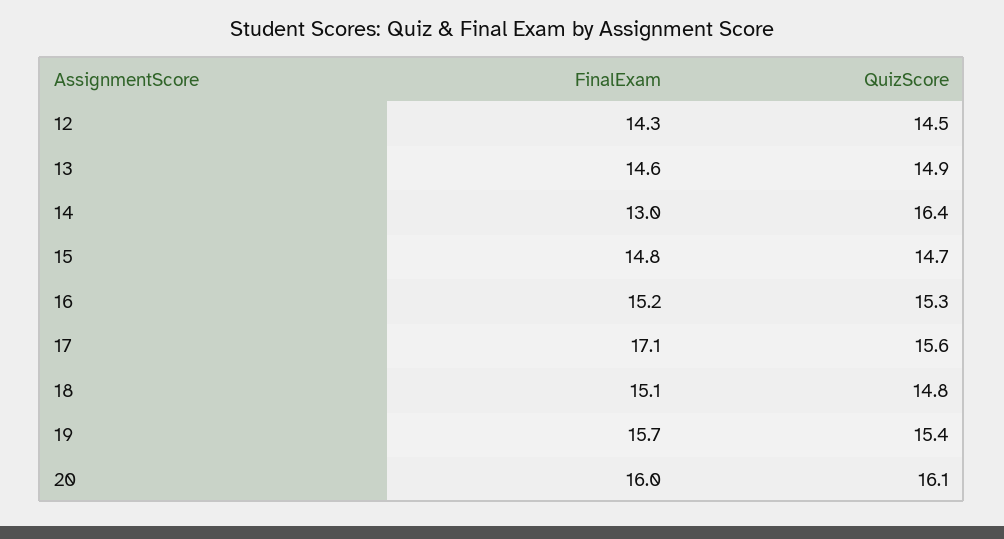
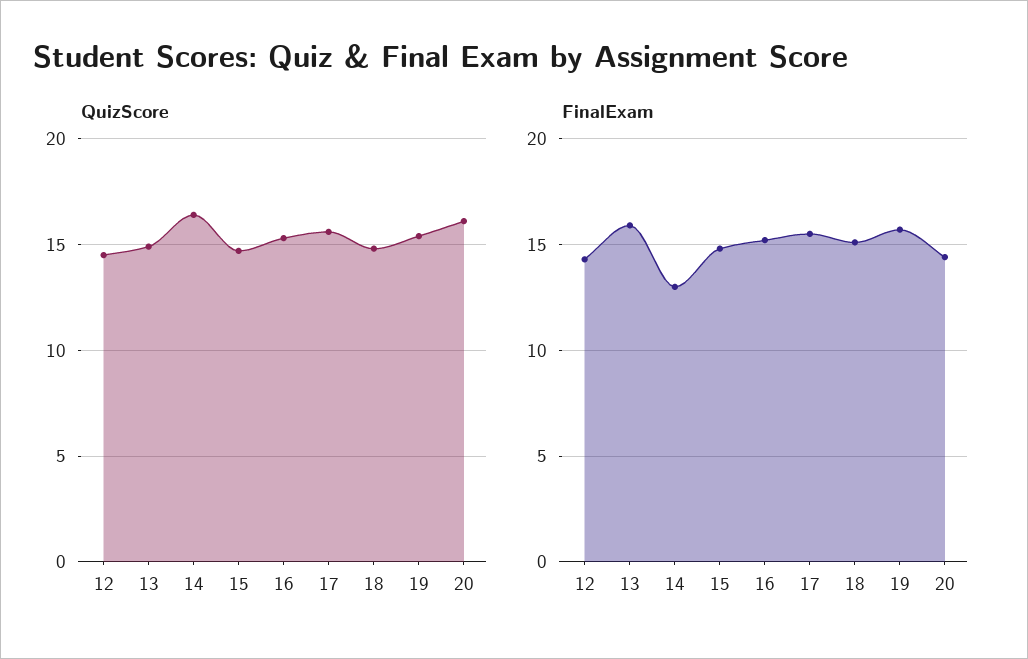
  {
    "FinalExam": {
      "12": 14.3,
-     "13": 14.6,
+     "13": 16,
      "14": 13,
      "15": 14.8,
      "16": 15.2,
-     "17": 17.1,
+     "17": 15.5,
      "18": 15.1,
      "19": 15.7,
-     "20": 16
+     "20": 14.5
    },
    "QuizScore": {
      "12": 14.5,
      "13": 14.9,
      "14": 16.4,
      "15": 14.7,
      "16": 15.3,
      "17": 15.6,
      "18": 14.8,
      "19": 15.4,
      "20": 16.1
    }
  }

